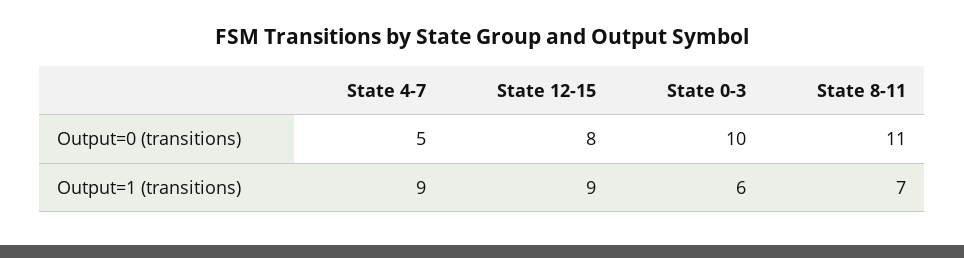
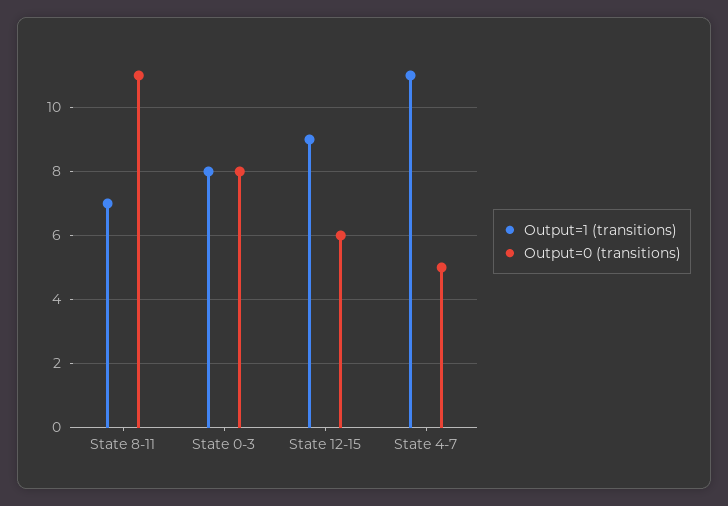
  {
    "Output=0 (transitions)": {
      "State 4-7": 5,
-     "State 12-15": 8,
+     "State 12-15": 6,
-     "State 0-3": 10,
+     "State 0-3": 8,
      "State 8-11": 11
    },
    "Output=1 (transitions)": {
-     "State 4-7": 9,
+     "State 4-7": 11,
      "State 12-15": 9,
-     "State 0-3": 6,
+     "State 0-3": 8,
      "State 8-11": 7
    }
  }

